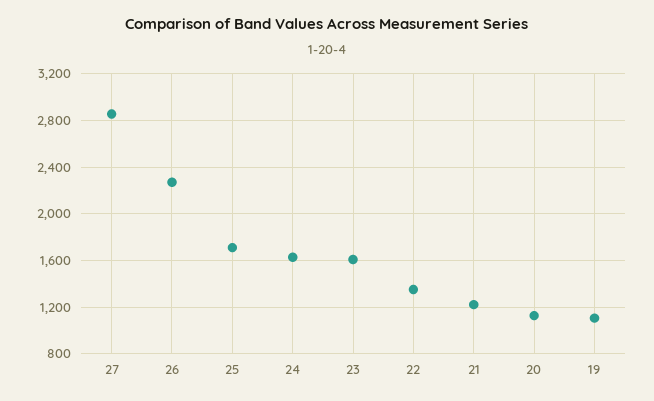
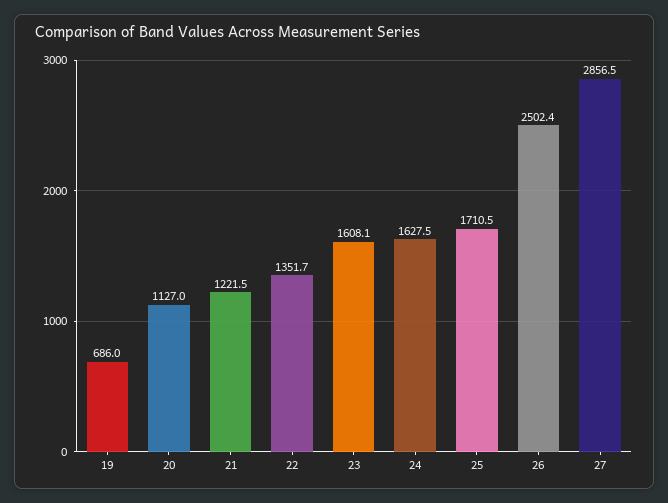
  {
    "27": 2856.5,
-   "26": 2300,
+   "26": 2502.4,
    "25": 1710.5,
    "24": 1627.5,
    "23": 1608.1,
    "22": 1351.7,
    "21": 1221.5,
    "20": 1127,
-   "19": 1100
+   "19": 686
  }

